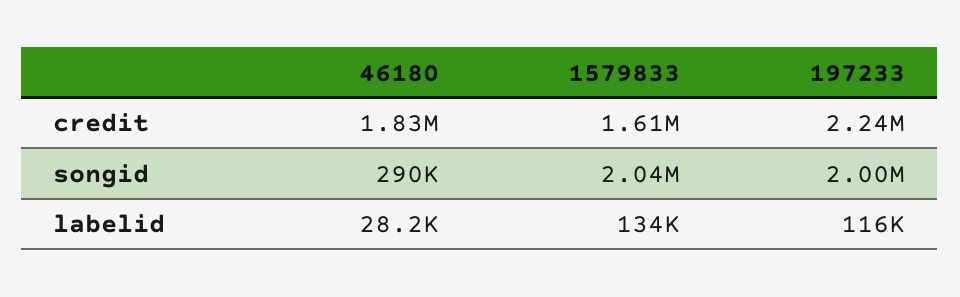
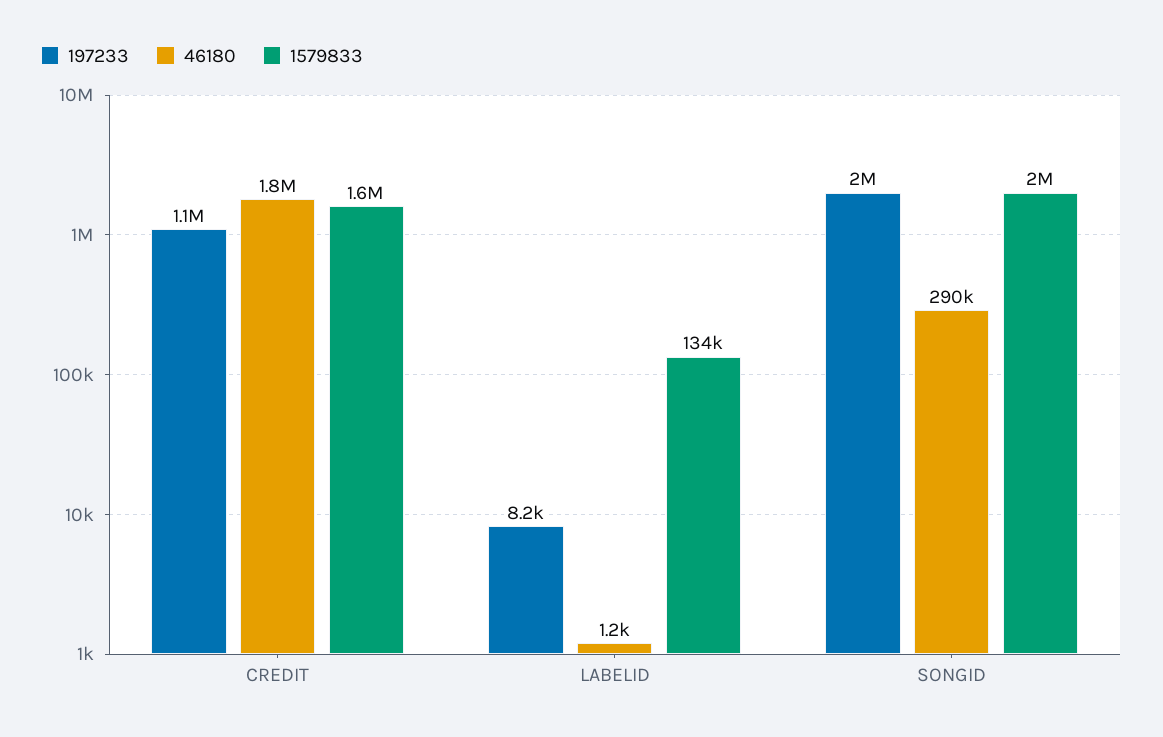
  {
    "46180": {
      "credit": 1830000,
      "songid": 290000,
-     "labelid": 28200
+     "labelid": 1200
    },
    "1579833": {
      "credit": 1610000,
      "songid": 2040000,
      "labelid": 134000
    },
    "197233": {
-     "credit": 2240000,
+     "credit": 1100000,
      "songid": 2000000,
-     "labelid": 116000
+     "labelid": 8200
    }
  }

